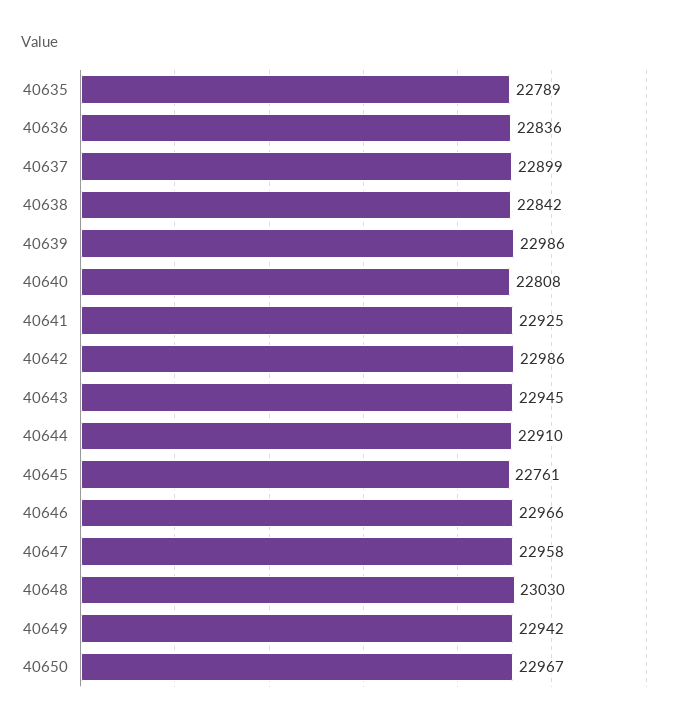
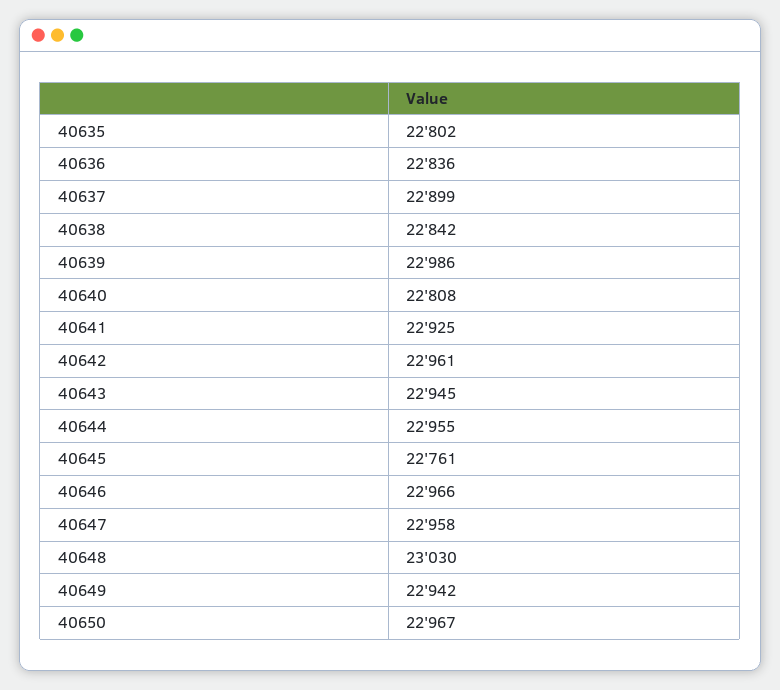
  {
-   "40635": 22789,
+   "40635": 22802,
    "40636": 22836,
    "40637": 22899,
    "40638": 22842,
    "40639": 22986,
    "40640": 22808,
    "40641": 22925,
-   "40642": 22986,
+   "40642": 22961,
    "40643": 22945,
-   "40644": 22910,
+   "40644": 22955,
    "40645": 22761,
    "40646": 22966,
    "40647": 22958,
    "40648": 23030,
    "40649": 22942,
    "40650": 22967
  }

